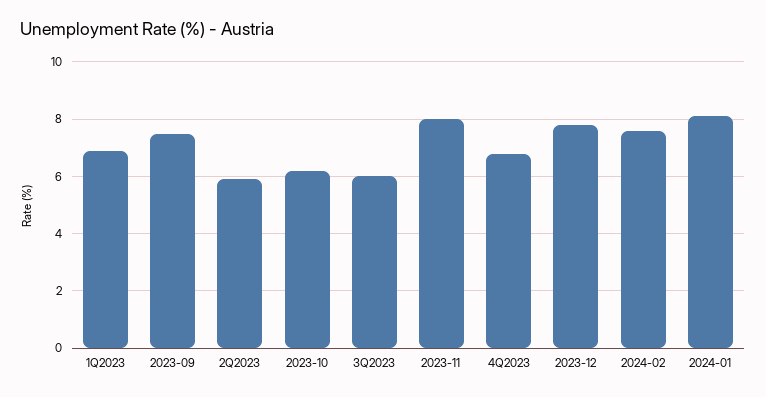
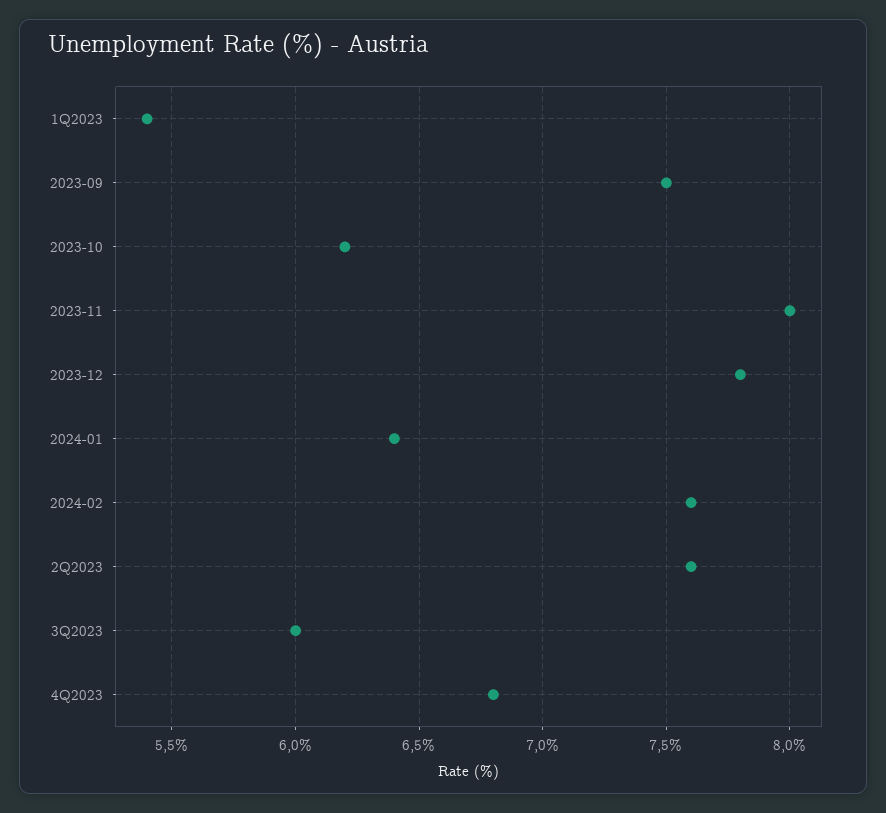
  {
-   "1Q2023": 7,
+   "1Q2023": 5.4,
    "2023-09": 7.5,
-   "2Q2023": 6,
+   "2Q2023": 7.6,
    "2023-10": 6.2,
    "3Q2023": 6,
    "2023-11": 8,
    "4Q2023": 6.8,
    "2023-12": 7.8,
    "2024-02": 7.6,
-   "2024-01": 8
+   "2024-01": 6.4
  }

